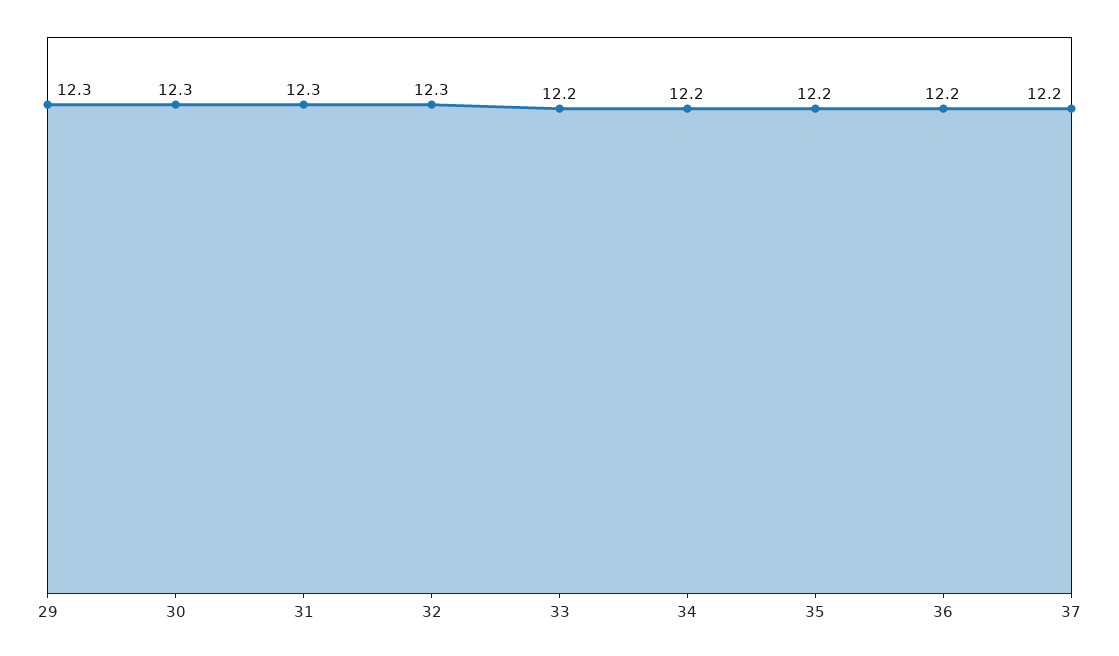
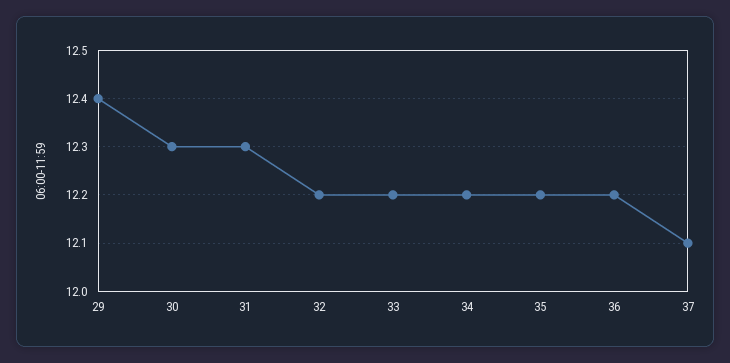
  {
-   "29": 12.3,
+   "29": 12.4,
    "30": 12.3,
    "31": 12.3,
-   "32": 12.3,
+   "32": 12.2,
    "33": 12.2,
    "34": 12.2,
    "35": 12.2,
    "36": 12.2,
-   "37": 12.2
+   "37": 12.1
  }

